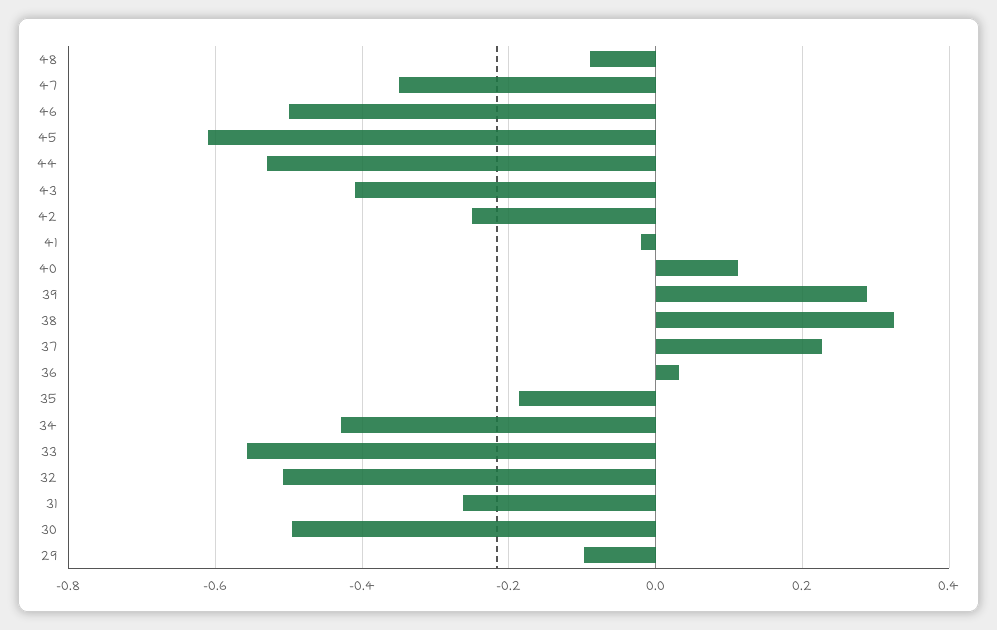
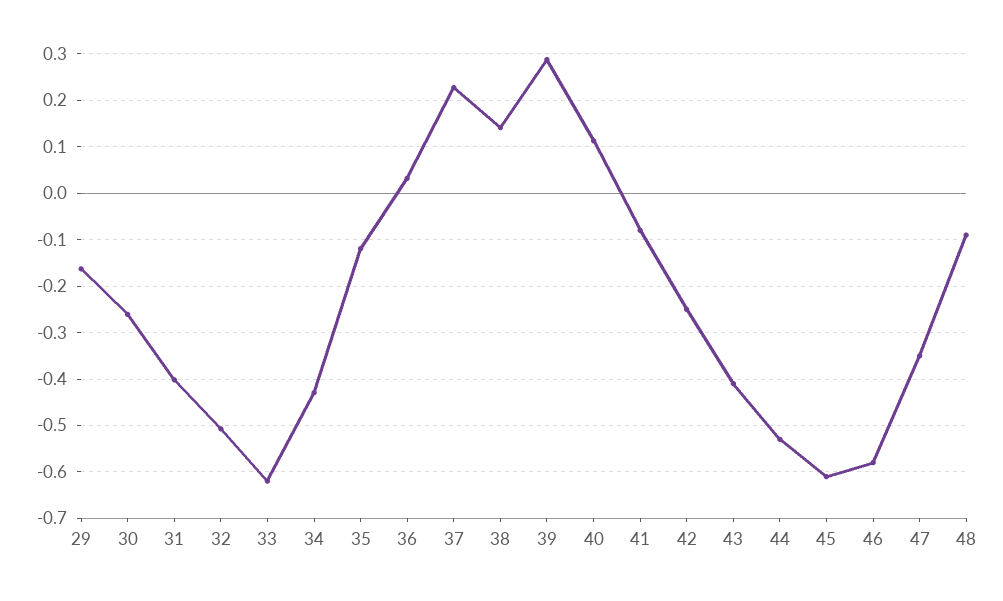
  {
    "48": -0.1,
    "47": -0.36,
-   "46": -0.5,
+   "46": -0.58,
    "45": -0.62,
    "44": -0.54,
    "43": -0.42,
    "42": -0.26,
-   "41": -0.02,
+   "41": -0.08,
    "40": 0.12,
    "39": 0.28,
-   "38": 0.32,
+   "38": 0.14,
    "37": 0.22,
    "36": 0.04,
-   "35": -0.18,
+   "35": -0.12,
    "34": -0.42,
-   "33": -0.56,
+   "33": -0.62,
    "32": -0.5,
-   "31": -0.26,
+   "31": -0.4,
-   "30": -0.5,
+   "30": -0.26,
-   "29": -0.1
+   "29": -0.16
  }

